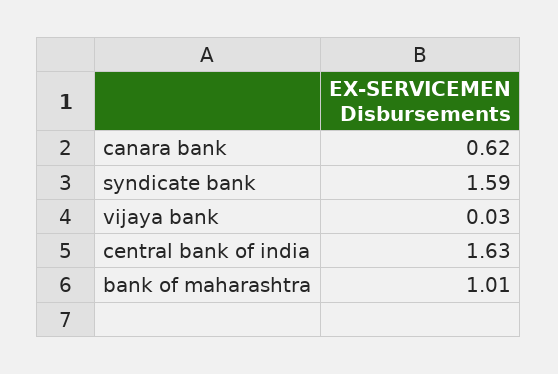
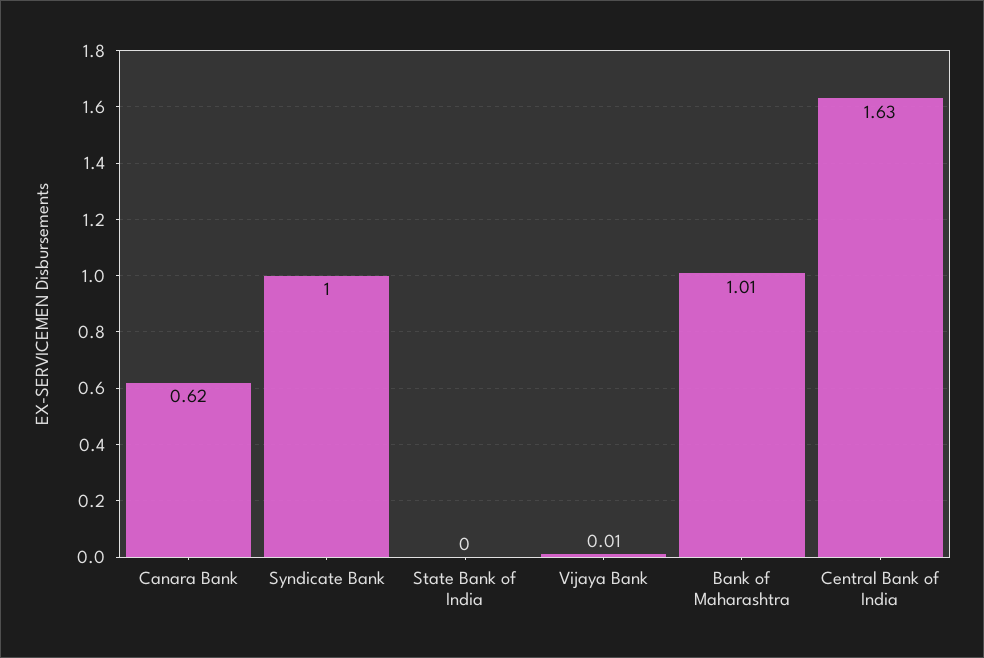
  {
    "canara bank": 0.62,
-   "syndicate bank": 1.59,
+   "syndicate bank": 1,
-   "vijaya bank": 0.03,
+   "vijaya bank": 0.01,
    "central bank of india": 1.63,
-   "bank of maharashtra": 1.01
+   "bank of maharashtra": 1.01,
+   "State Bank of India": 0
  }

